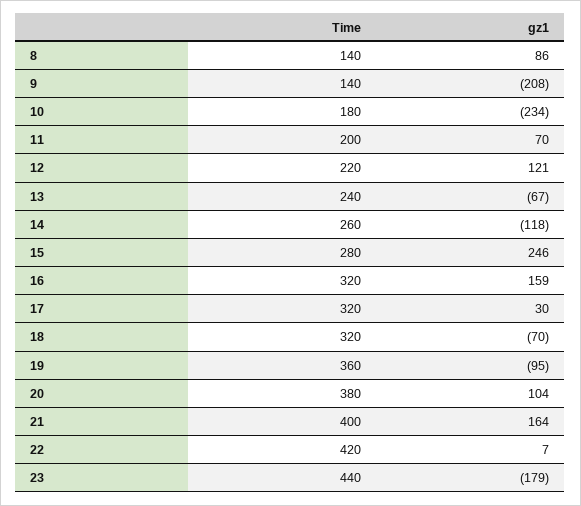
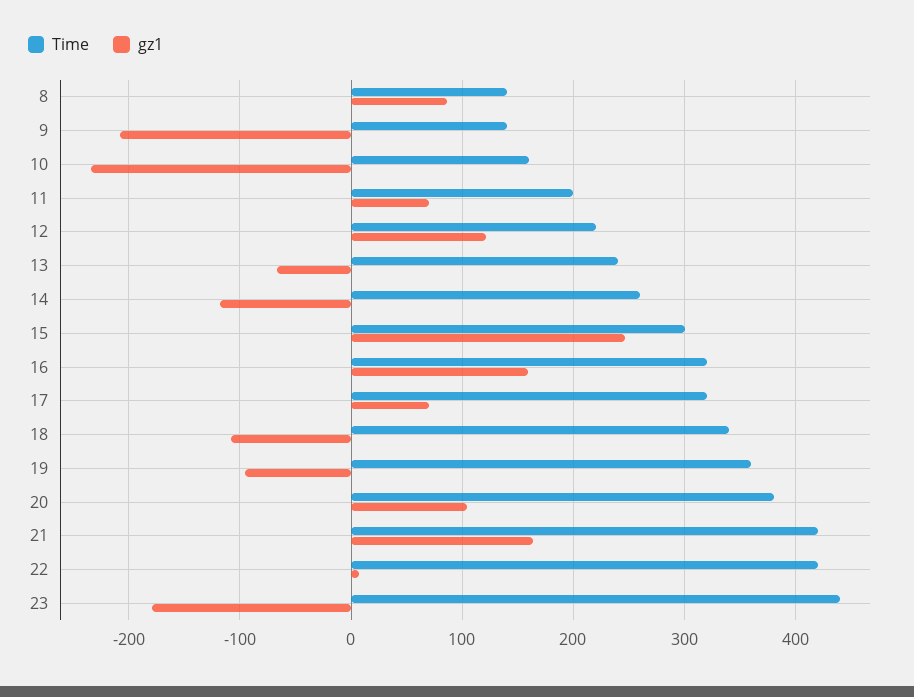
  {
    "Time": {
      "8": 140,
      "9": 140,
-     "10": 180,
+     "10": 160,
      "11": 200,
      "12": 220,
      "13": 240,
      "14": 260,
-     "15": 280,
+     "15": 300,
      "16": 320,
      "17": 320,
-     "18": 320,
+     "18": 340,
      "19": 360,
      "20": 380,
-     "21": 400,
+     "21": 420,
      "22": 420,
      "23": 440
    },
    "gz1": {
      "8": 86,
      "9": -208,
      "10": -234,
      "11": 70,
      "12": 121,
      "13": -67,
      "14": -118,
      "15": 246,
      "16": 159,
-     "17": 30,
+     "17": 70,
-     "18": -70,
+     "18": -110,
      "19": -95,
      "20": 104,
      "21": 164,
      "22": 7,
      "23": -179
    }
  }

